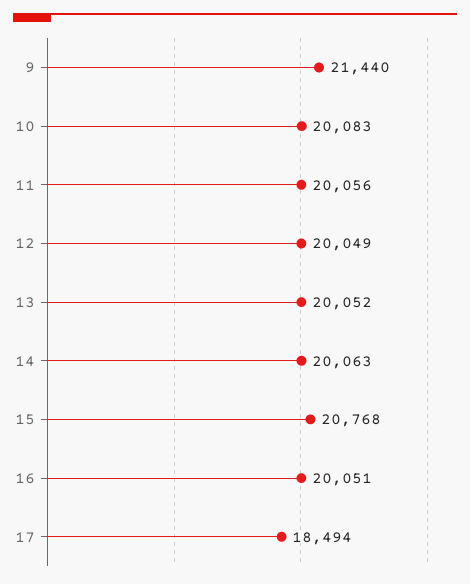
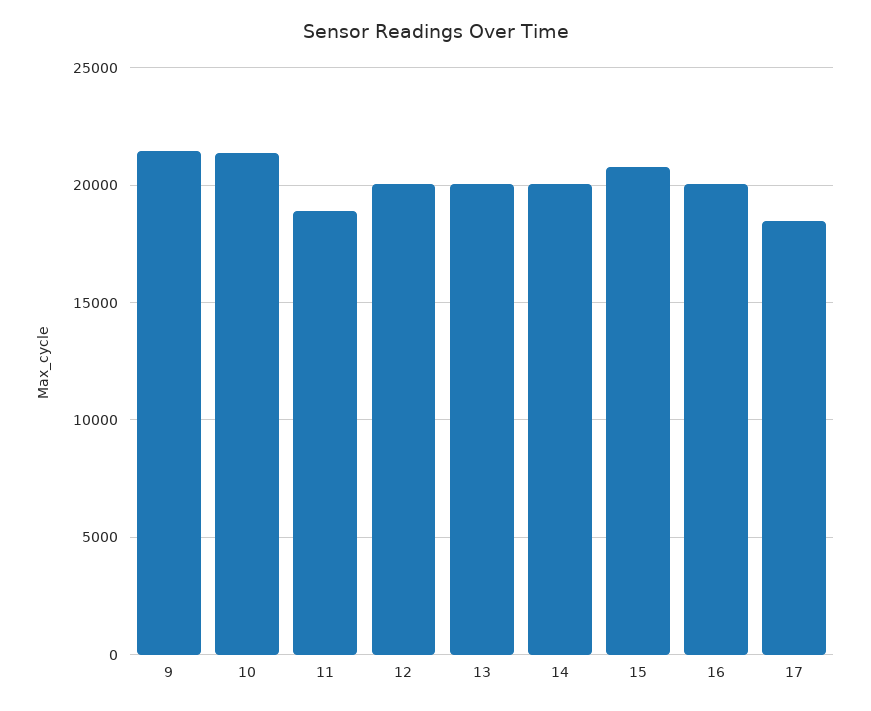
  {
    "9": 21440,
-   "10": 20083,
+   "10": 21500,
-   "11": 20056,
+   "11": 19000,
    "12": 20049,
    "13": 20052,
    "14": 20063,
    "15": 20768,
    "16": 20051,
    "17": 18494
  }

